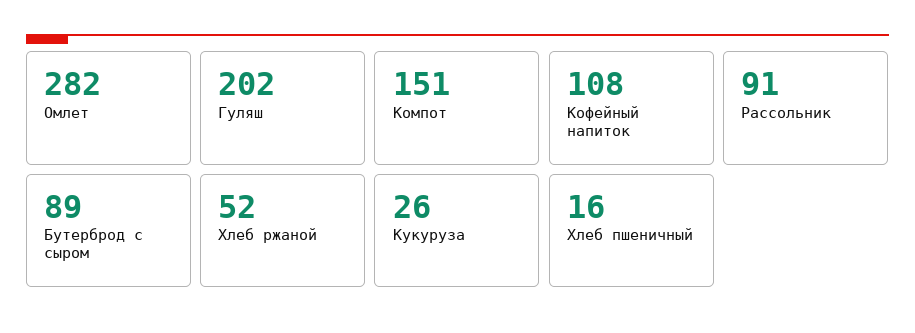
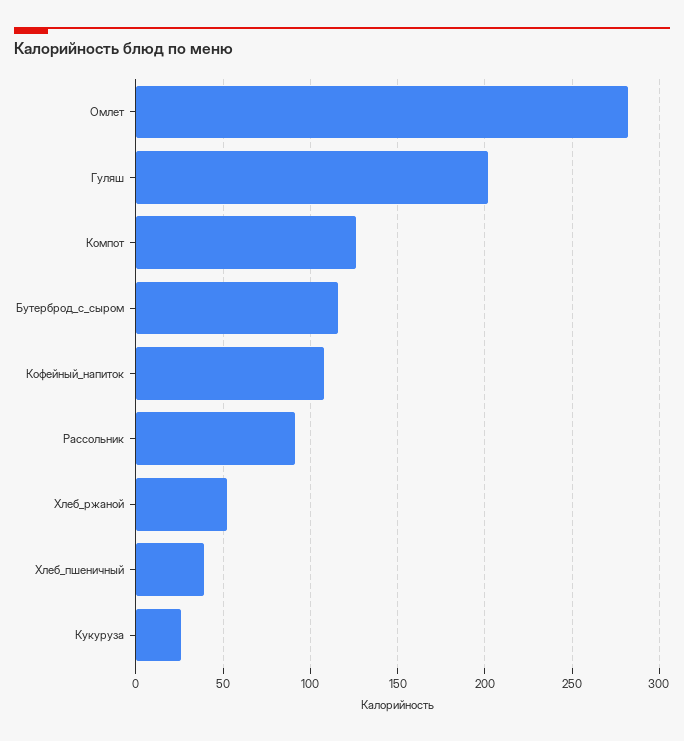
  {
    "Омлет": 282,
    "Гуляш": 202,
-   "Компот": 151,
+   "Компот": 125,
    "Кофейный напиток": 108,
    "Рассольник": 91,
-   "Бутерброд с сыром": 89,
+   "Бутерброд с сыром": 115,
    "Хлеб ржаной": 52,
    "Кукуруза": 26,
-   "Хлеб пшеничный": 16
+   "Хлеб пшеничный": 40
  }

